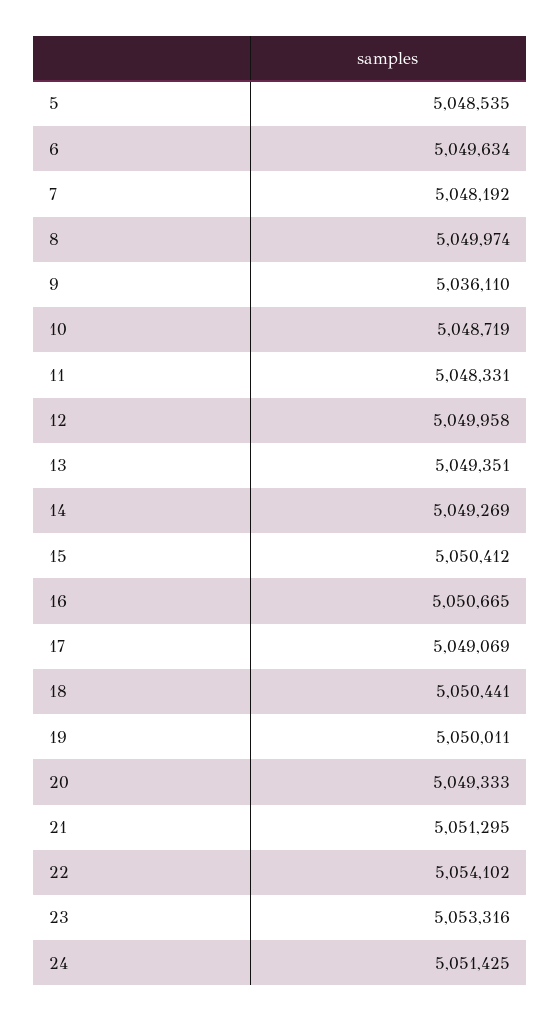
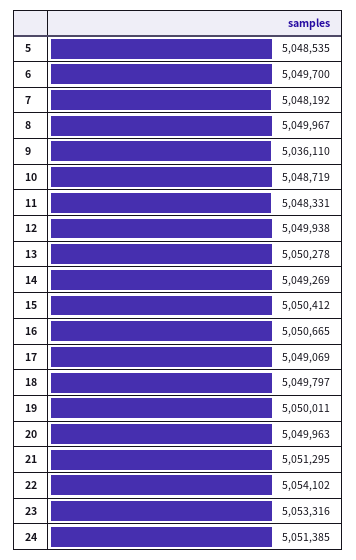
  {
    "5": 5048535,
-   "6": 5049634,
+   "6": 5049700,
    "7": 5048192,
-   "8": 5049974,
+   "8": 5049967,
    "9": 5036110,
    "10": 5048719,
    "11": 5048331,
-   "12": 5049958,
+   "12": 5049938,
-   "13": 5049351,
+   "13": 5050278,
    "14": 5049269,
    "15": 5050412,
    "16": 5050665,
    "17": 5049069,
-   "18": 5050441,
+   "18": 5049797,
    "19": 5050011,
-   "20": 5049333,
+   "20": 5049963,
    "21": 5051295,
    "22": 5054102,
    "23": 5053316,
-   "24": 5051425
+   "24": 5051385
  }

